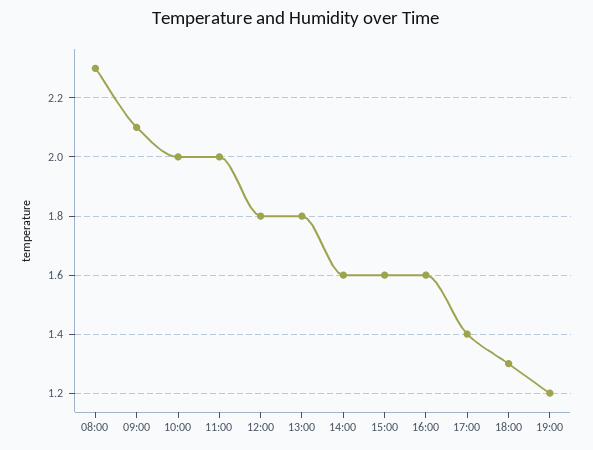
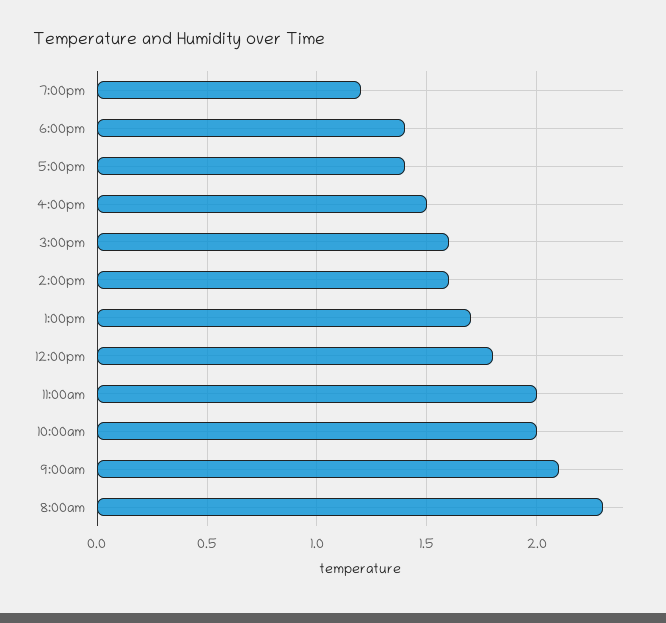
  {
    "08:00": 2.3,
    "09:00": 2.1,
    "10:00": 2,
    "11:00": 2,
    "12:00": 1.8,
-   "13:00": 1.8,
+   "13:00": 1.7,
    "14:00": 1.6,
    "15:00": 1.6,
-   "16:00": 1.6,
+   "16:00": 1.5,
    "17:00": 1.4,
-   "18:00": 1.3,
+   "18:00": 1.4,
    "19:00": 1.2
  }

